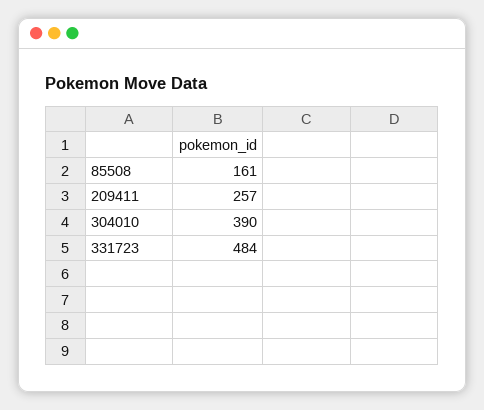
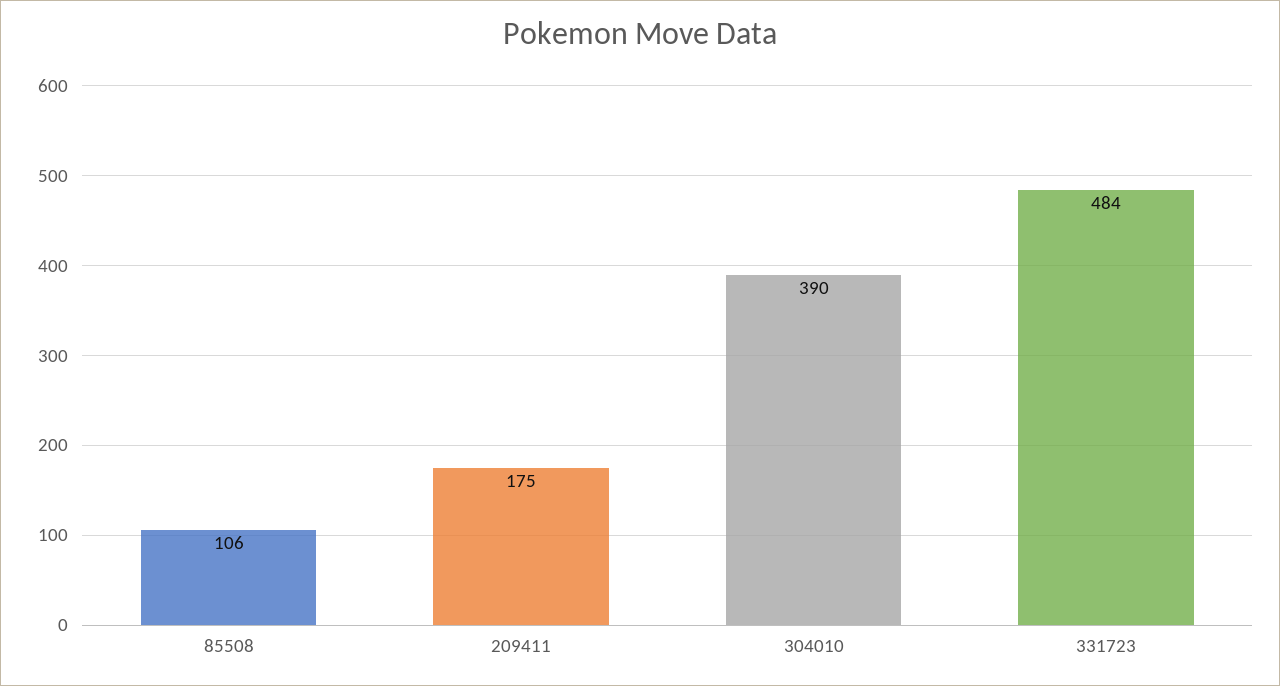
  {
-   "85508": 161,
+   "85508": 106,
-   "209411": 257,
+   "209411": 175,
    "304010": 390,
    "331723": 484
  }

